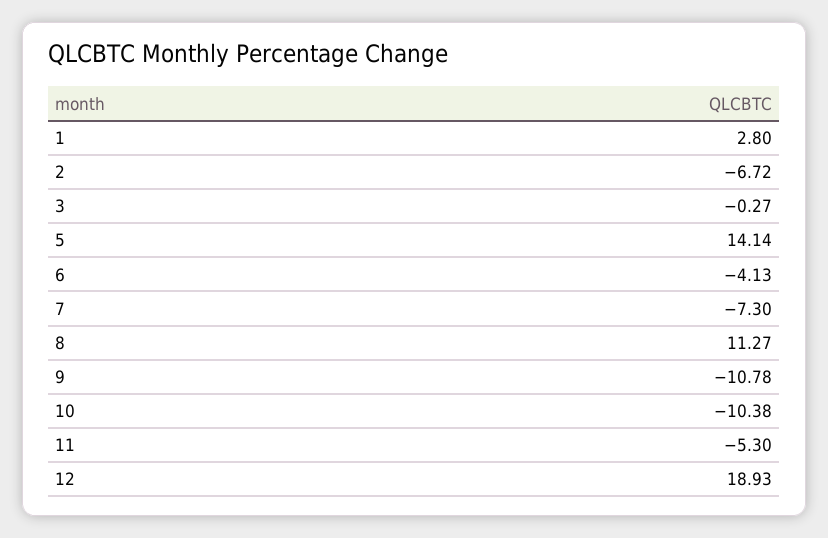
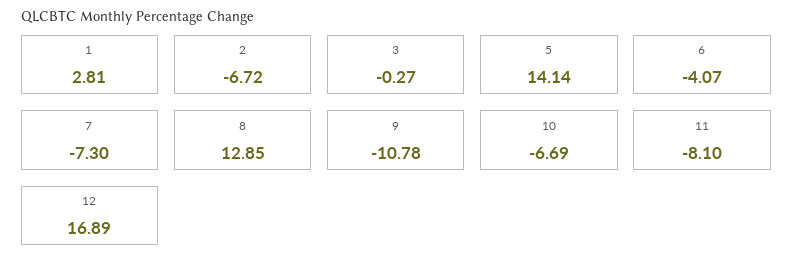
  {
-   "1": 2.8,
+   "1": 2.81,
    "2": -6.72,
    "3": -0.27,
    "5": 14.14,
-   "6": -4.13,
+   "6": -4.07,
    "7": -7.3,
-   "8": 11.27,
+   "8": 12.85,
    "9": -10.78,
-   "10": -10.38,
+   "10": -6.69,
-   "11": -5.3,
+   "11": -8.1,
-   "12": 18.93
+   "12": 16.89
  }

